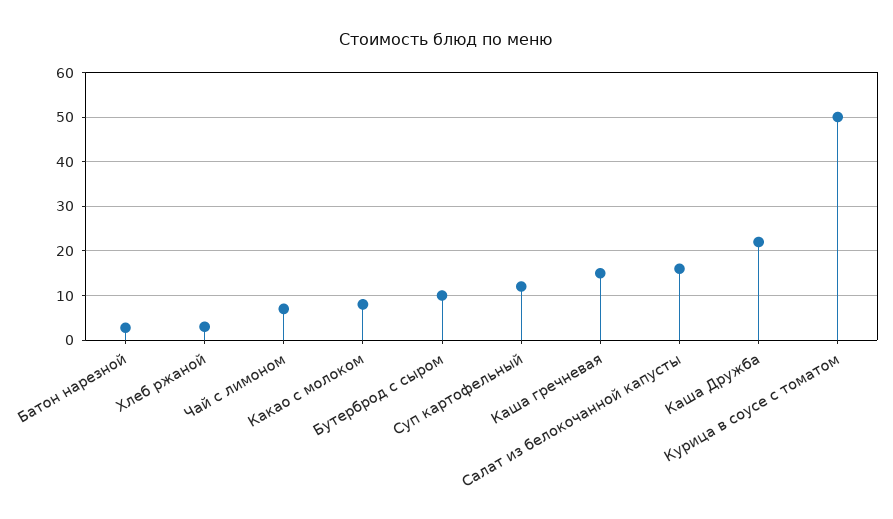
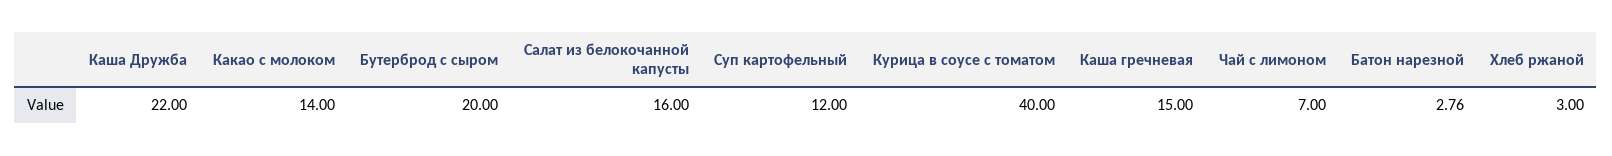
  {
    "Батон нарезной": 2.76,
    "Хлеб ржаной": 3,
    "Чай с лимоном": 7,
-   "Какао с молоком": 8,
+   "Какао с молоком": 14,
-   "Бутерброд с сыром": 10,
+   "Бутерброд с сыром": 20,
    "Суп картофельный": 12,
    "Каша гречневая": 15,
    "Салат из белокочанной капусты": 16,
    "Каша Дружба": 22,
-   "Курица в соусе с томатом": 50
+   "Курица в соусе с томатом": 40
  }

